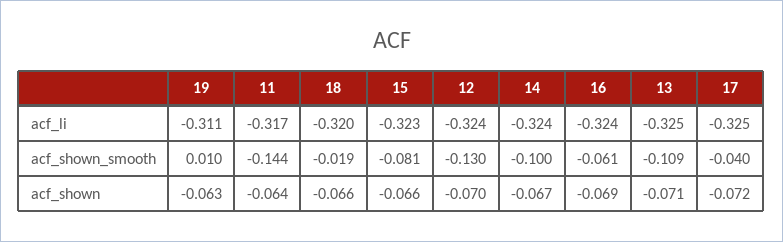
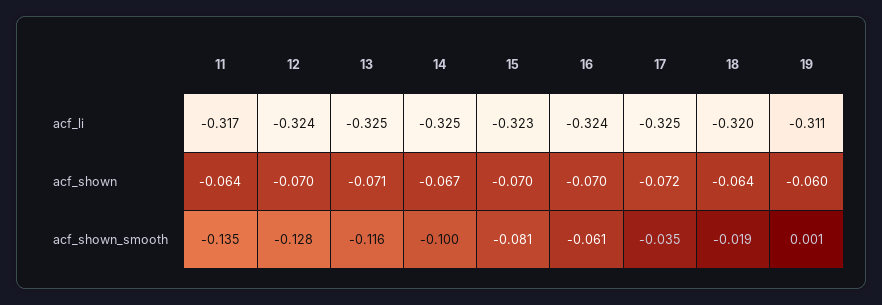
  {
    "19": {
      "acf_li": -0.311,
-     "acf_shown_smooth": 0.01,
+     "acf_shown_smooth": 0.001,
-     "acf_shown": -0.063
+     "acf_shown": -0.06
    },
    "11": {
      "acf_li": -0.317,
-     "acf_shown_smooth": -0.144,
+     "acf_shown_smooth": -0.135,
      "acf_shown": -0.064
    },
    "18": {
      "acf_li": -0.32,
      "acf_shown_smooth": -0.019,
-     "acf_shown": -0.066
+     "acf_shown": -0.064
    },
    "15": {
      "acf_li": -0.323,
      "acf_shown_smooth": -0.081,
-     "acf_shown": -0.066
+     "acf_shown": -0.07
    },
    "12": {
      "acf_li": -0.324,
-     "acf_shown_smooth": -0.13,
+     "acf_shown_smooth": -0.128,
      "acf_shown": -0.07
    },
    "14": {
-     "acf_li": -0.324,
+     "acf_li": -0.325,
      "acf_shown_smooth": -0.1,
      "acf_shown": -0.067
    },
    "16": {
      "acf_li": -0.324,
      "acf_shown_smooth": -0.061,
-     "acf_shown": -0.069
+     "acf_shown": -0.07
    },
    "13": {
      "acf_li": -0.325,
-     "acf_shown_smooth": -0.109,
+     "acf_shown_smooth": -0.116,
      "acf_shown": -0.071
    },
    "17": {
      "acf_li": -0.325,
-     "acf_shown_smooth": -0.04,
+     "acf_shown_smooth": -0.035,
      "acf_shown": -0.072
    }
  }

